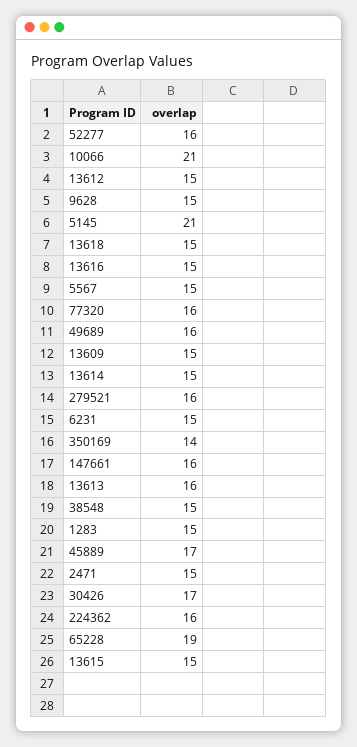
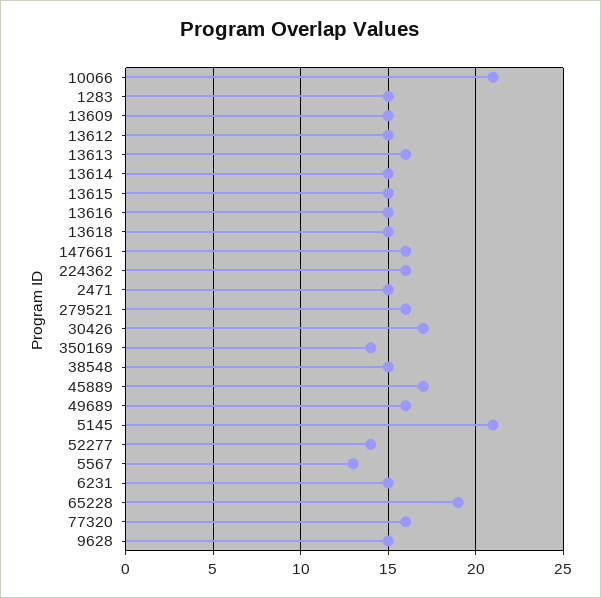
  {
-   "52277": 16,
+   "52277": 14,
    "10066": 21,
    "13612": 15,
    "9628": 15,
    "5145": 21,
    "13618": 15,
    "13616": 15,
-   "5567": 15,
+   "5567": 13,
    "77320": 16,
    "49689": 16,
    "13609": 15,
    "13614": 15,
    "279521": 16,
    "6231": 15,
    "350169": 14,
    "147661": 16,
    "13613": 16,
    "38548": 15,
    "1283": 15,
    "45889": 17,
    "2471": 15,
    "30426": 17,
    "224362": 16,
    "65228": 19,
    "13615": 15
  }

